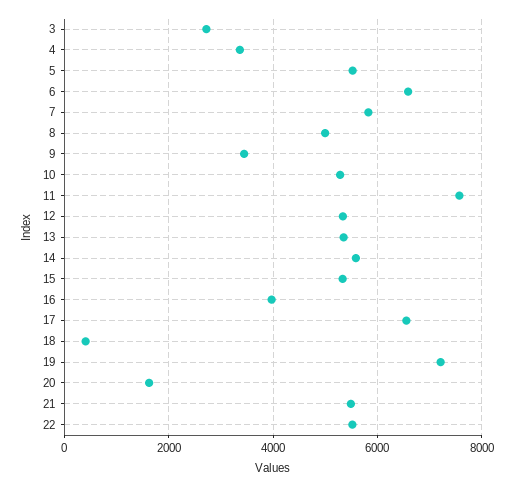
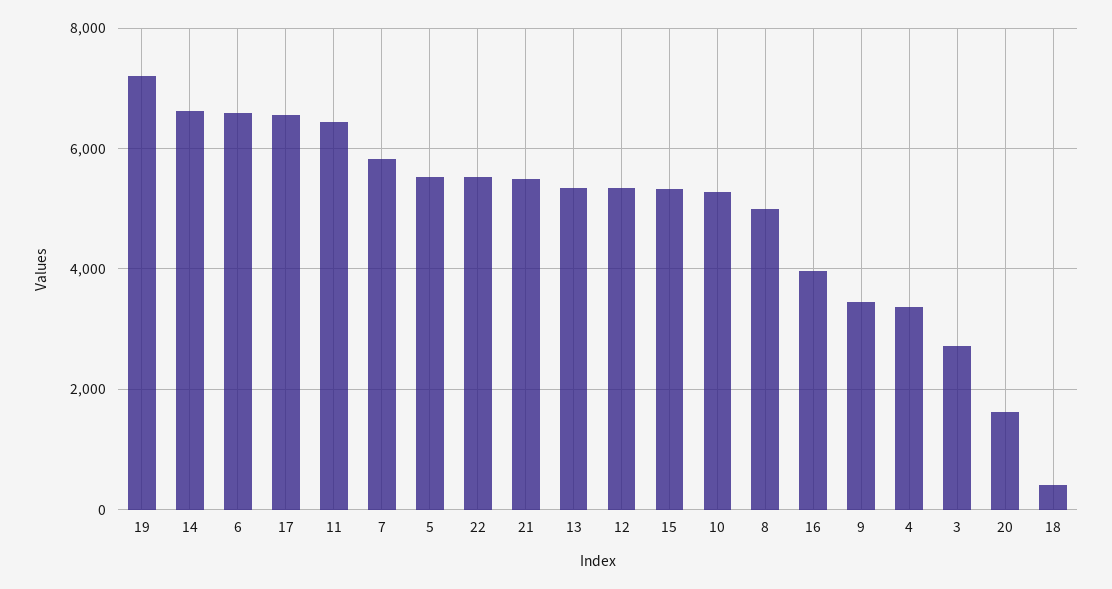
  {
    "3": 2800,
    "4": 3400,
    "5": 5600,
    "6": 6600,
    "7": 5800,
    "8": 5000,
    "9": 3400,
    "10": 5200,
-   "11": 7600,
+   "11": 6400,
    "12": 5400,
    "13": 5400,
-   "14": 5600,
+   "14": 6600,
    "15": 5400,
    "16": 4000,
    "17": 6600,
    "18": 400,
    "19": 7200,
    "20": 1600,
    "21": 5400,
    "22": 5600
  }

